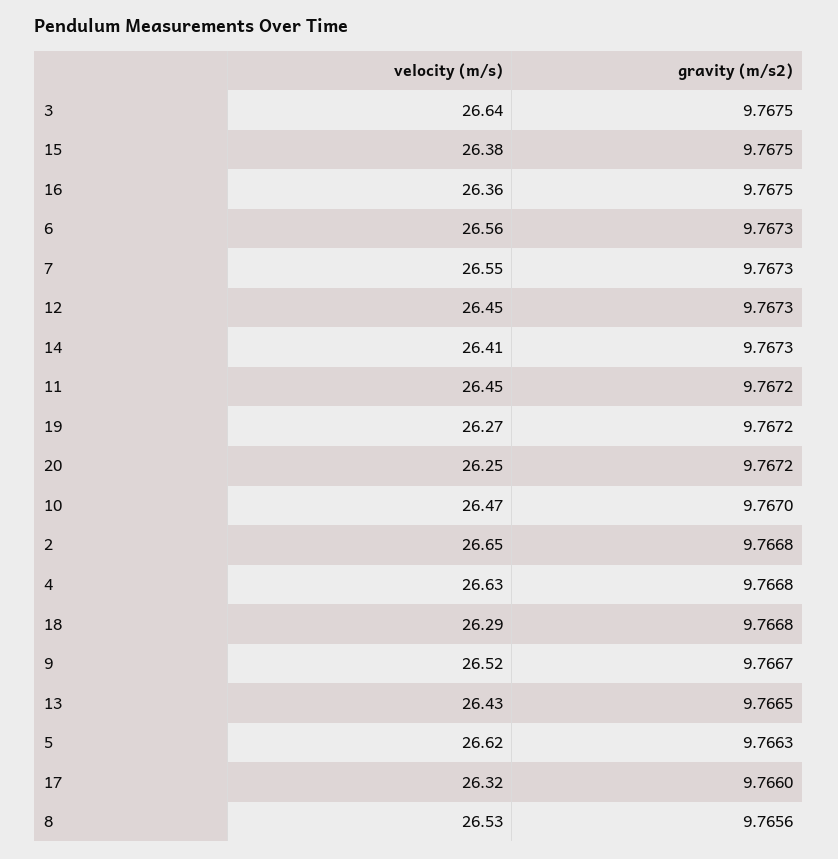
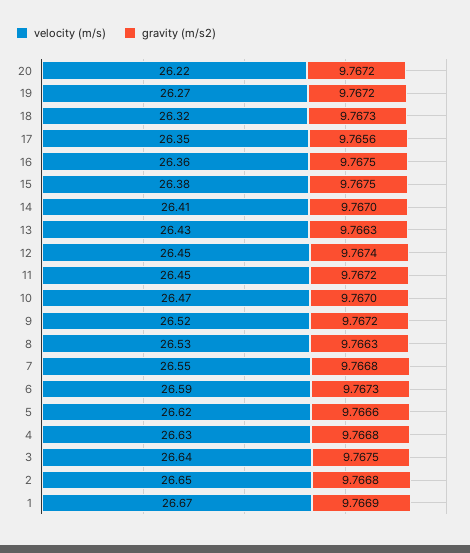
  {
    "velocity (m/s)": {
      "3": 26.64,
      "15": 26.38,
      "16": 26.36,
-     "6": 26.56,
+     "6": 26.59,
      "7": 26.55,
      "12": 26.45,
      "14": 26.41,
      "11": 26.45,
      "19": 26.27,
-     "20": 26.25,
+     "20": 26.22,
      "10": 26.47,
      "2": 26.65,
      "4": 26.63,
-     "18": 26.29,
+     "18": 26.32,
      "9": 26.52,
      "13": 26.43,
      "5": 26.62,
-     "17": 26.32,
+     "17": 26.35,
-     "8": 26.53
+     "8": 26.53,
+     "1": 26.67
    },
    "gravity (m/s2)": {
      "3": 9.7675,
      "15": 9.7675,
      "16": 9.7675,
      "6": 9.7673,
-     "7": 9.7673,
+     "7": 9.7668,
-     "12": 9.7673,
+     "12": 9.7674,
-     "14": 9.7673,
+     "14": 9.767,
      "11": 9.7672,
      "19": 9.7672,
      "20": 9.7672,
      "10": 9.767,
      "2": 9.7668,
      "4": 9.7668,
-     "18": 9.7668,
+     "18": 9.7673,
-     "9": 9.7667,
+     "9": 9.7672,
-     "13": 9.7665,
+     "13": 9.7663,
-     "5": 9.7663,
+     "5": 9.7666,
-     "17": 9.766,
+     "17": 9.7656,
-     "8": 9.7656
+     "8": 9.7663,
+     "1": 9.7669
    }
  }

